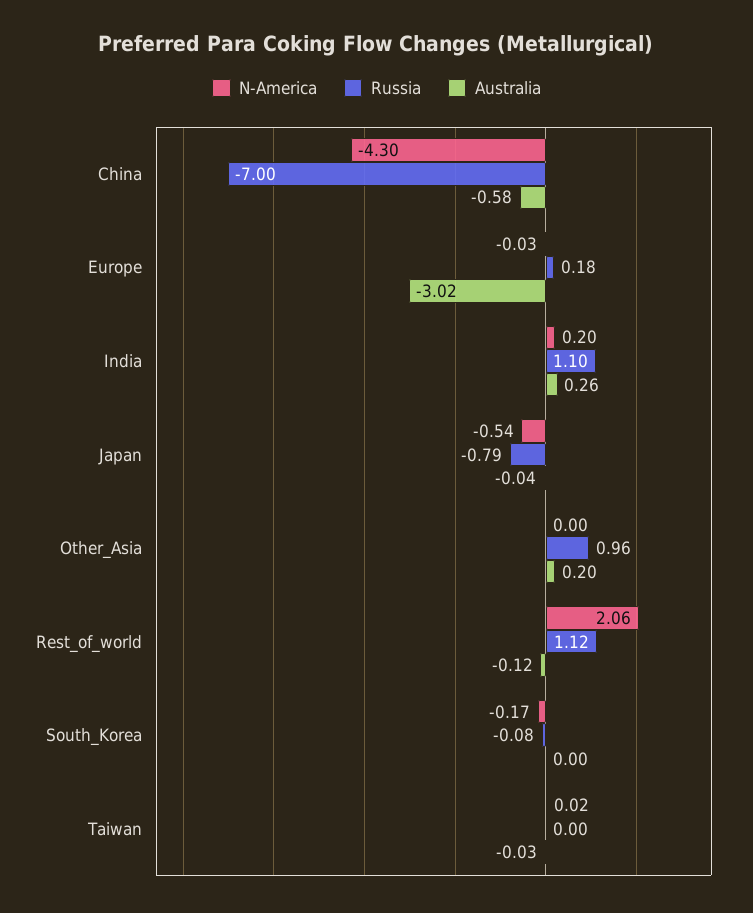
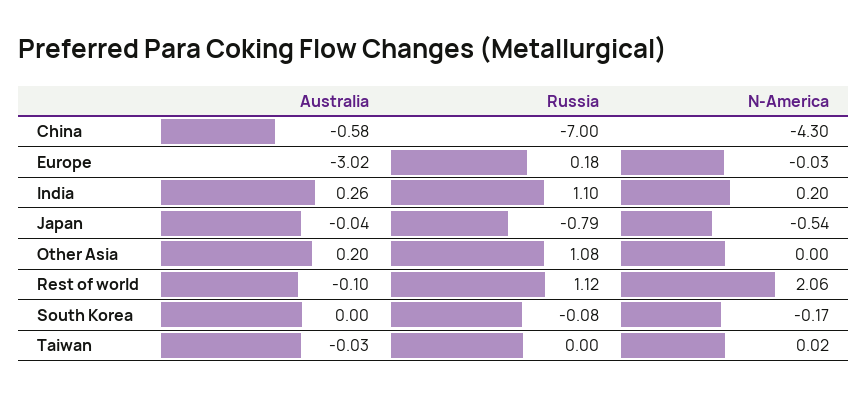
  {
    "N-America": {
      "China": -4.3,
      "Europe": -0.03,
      "India": 0.2,
      "Japan": -0.54,
      "Other_Asia": 0,
      "Rest_of_world": 2.06,
      "South_Korea": -0.17,
      "Taiwan": 0.02
    },
    "Russia": {
      "China": -7,
      "Europe": 0.18,
      "India": 1.1,
      "Japan": -0.79,
-     "Other_Asia": 0.96,
+     "Other_Asia": 1.08,
      "Rest_of_world": 1.12,
      "South_Korea": -0.08,
      "Taiwan": 0
    },
    "Australia": {
      "China": -0.58,
      "Europe": -3.02,
      "India": 0.26,
      "Japan": -0.04,
      "Other_Asia": 0.2,
-     "Rest_of_world": -0.12,
+     "Rest_of_world": -0.1,
      "South_Korea": 0,
      "Taiwan": -0.03
    }
  }

